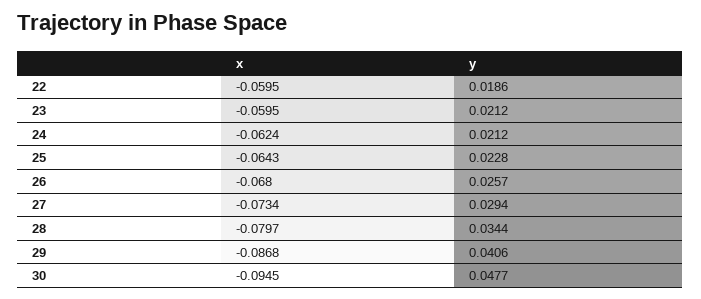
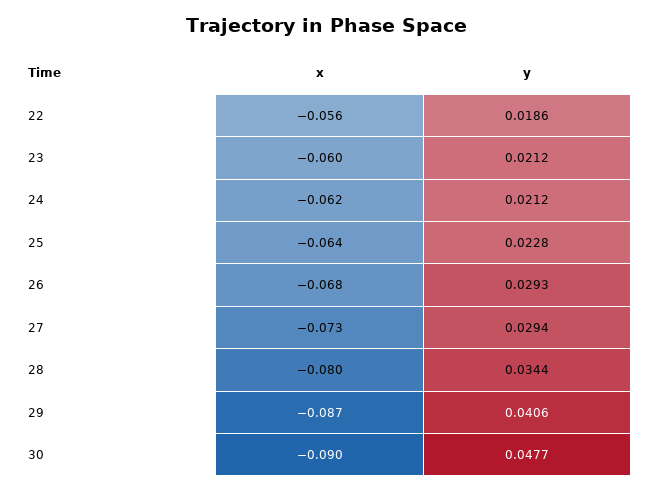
  {
    "x": {
-     "22": -0.0595,
+     "22": -0.056,
      "23": -0.0595,
      "24": -0.0624,
      "25": -0.0643,
      "26": -0.068,
      "27": -0.0734,
      "28": -0.0797,
      "29": -0.0868,
-     "30": -0.0945
+     "30": -0.09
    },
    "y": {
      "22": 0.0186,
      "23": 0.0212,
      "24": 0.0212,
      "25": 0.0228,
-     "26": 0.0257,
+     "26": 0.0293,
      "27": 0.0294,
      "28": 0.0344,
      "29": 0.0406,
      "30": 0.0477
    }
  }

